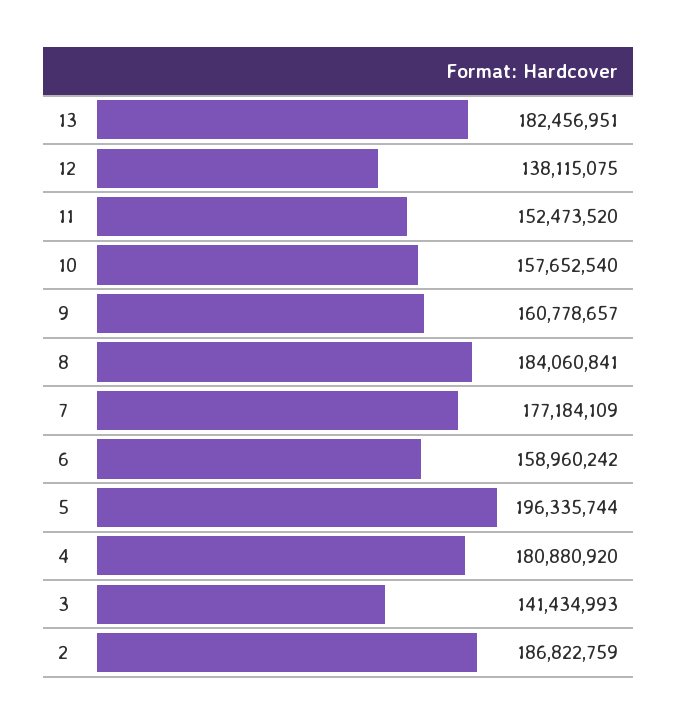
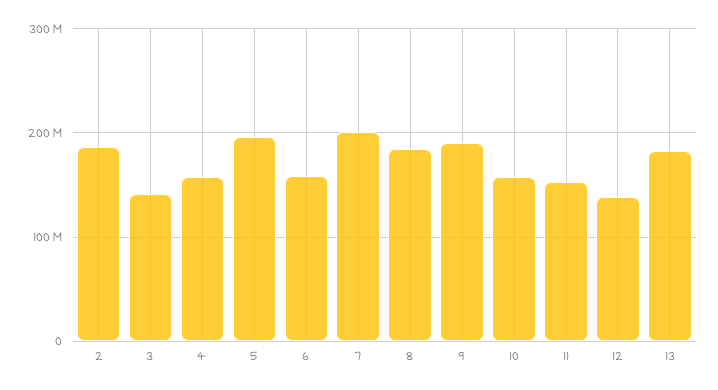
  {
    "13": 182456951,
    "12": 138115075,
    "11": 152473520,
    "10": 157652540,
-   "9": 160778657,
+   "9": 190000000,
    "8": 184060841,
-   "7": 177184109,
+   "7": 200000000,
    "6": 158960242,
    "5": 196335744,
-   "4": 180880920,
+   "4": 160000000,
    "3": 141434993,
    "2": 186822759
  }

